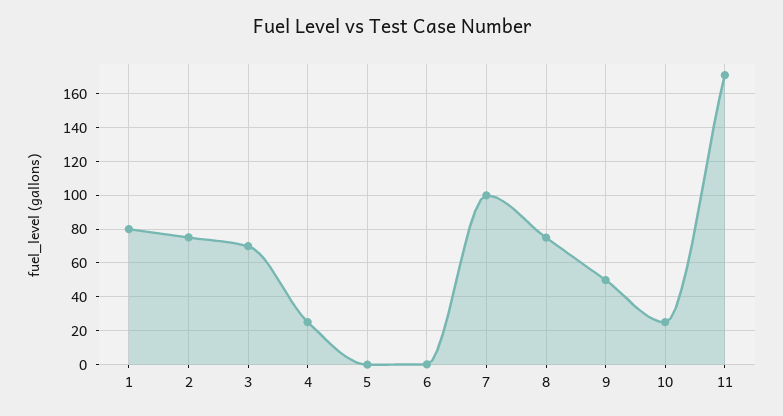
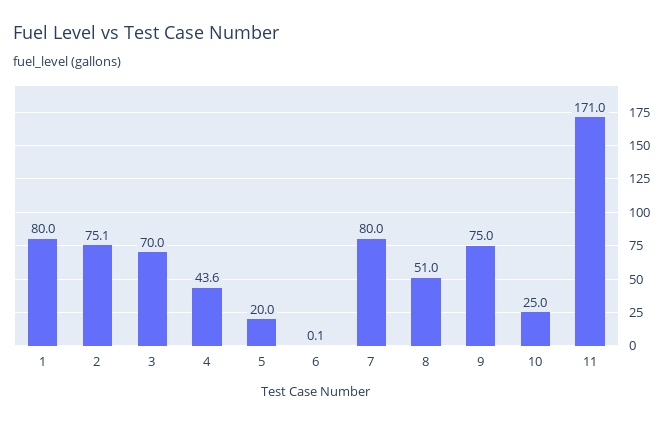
  {
    "1": 80,
    "2": 75.1,
    "3": 70,
-   "4": 25,
+   "4": 43.6,
-   "5": 0,
+   "5": 20,
    "6": 0.1,
-   "7": 100,
+   "7": 80,
-   "8": 75,
+   "8": 51,
-   "9": 50,
+   "9": 75,
    "10": 25,
    "11": 171
  }

